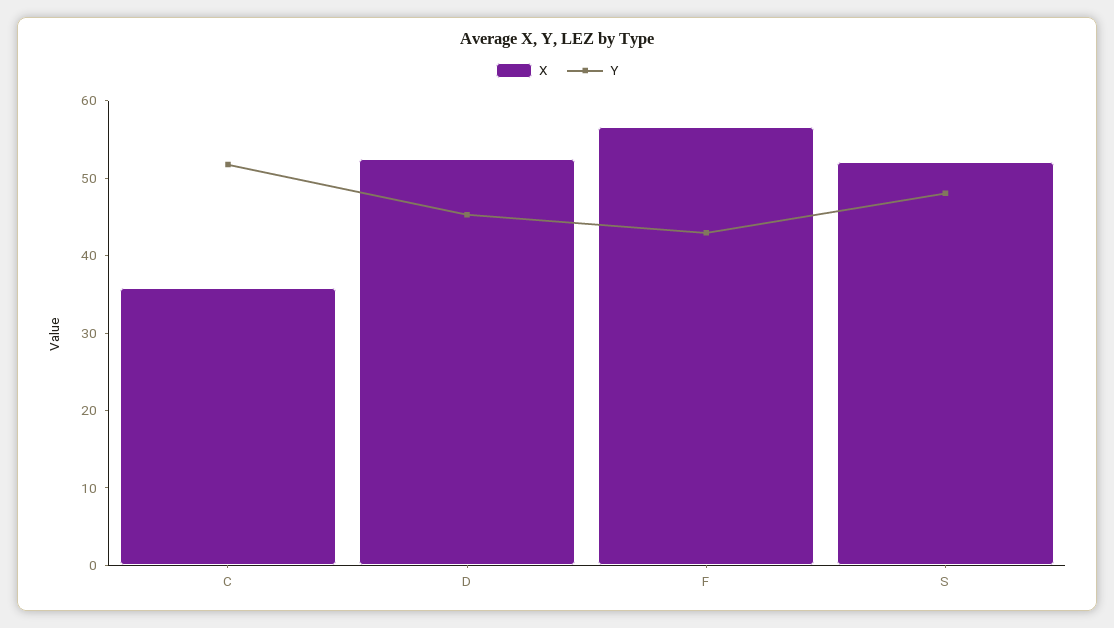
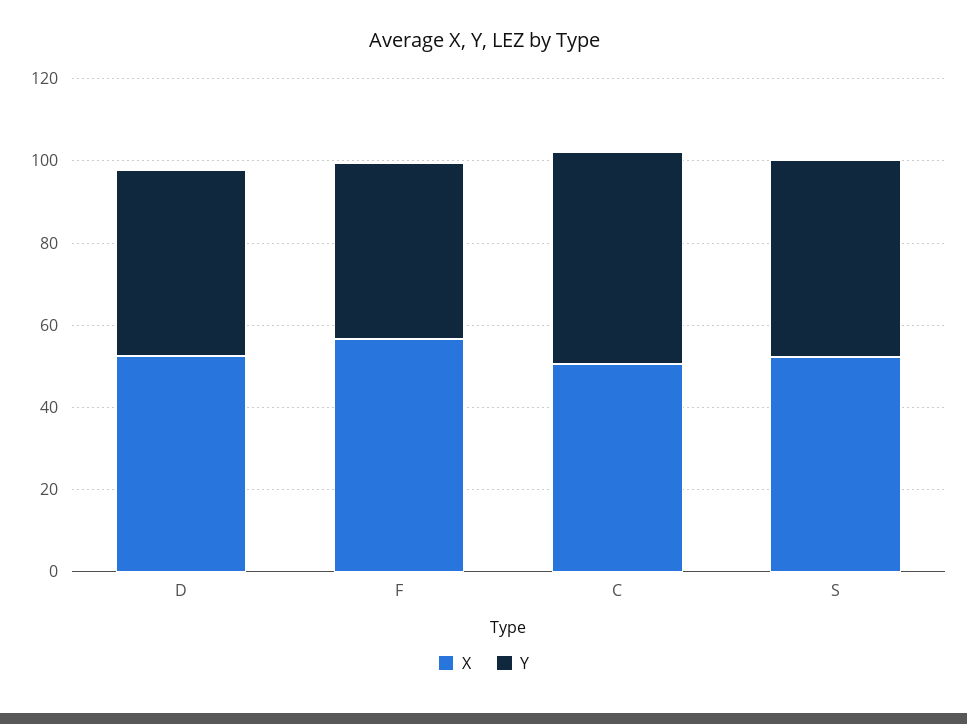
  {
    "X": {
-     "C": 36,
+     "C": 50,
      "D": 52,
      "F": 56,
      "S": 52
    },
    "Y": {
      "C": 52,
      "D": 46,
      "F": 42,
      "S": 48
    }
  }

